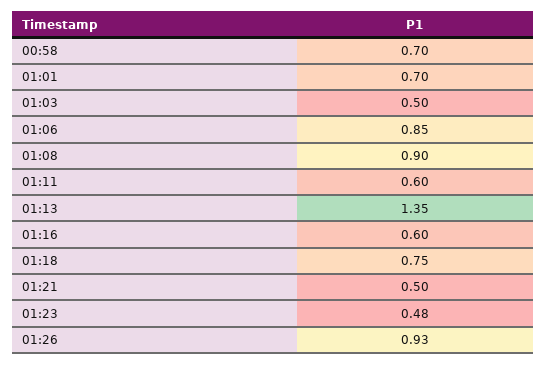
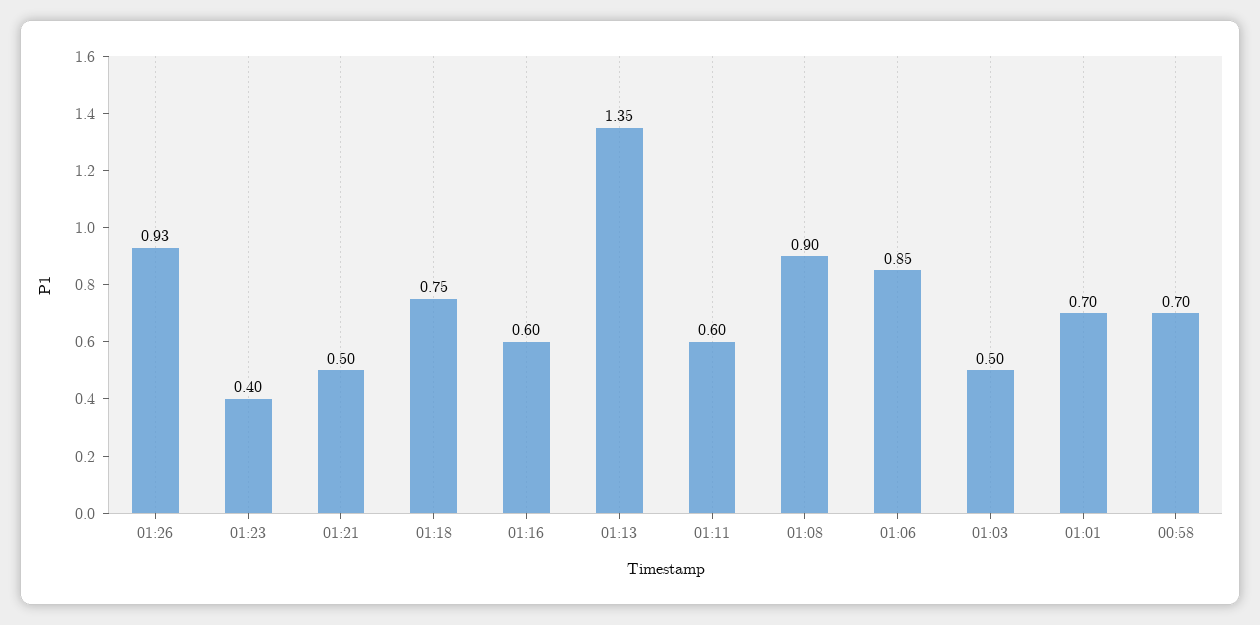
  {
    "00:58": 0.7,
    "01:01": 0.7,
    "01:03": 0.5,
    "01:06": 0.85,
    "01:08": 0.9,
    "01:11": 0.6,
    "01:13": 1.35,
    "01:16": 0.6,
    "01:18": 0.75,
    "01:21": 0.5,
-   "01:23": 0.48,
+   "01:23": 0.4,
    "01:26": 0.93
  }

